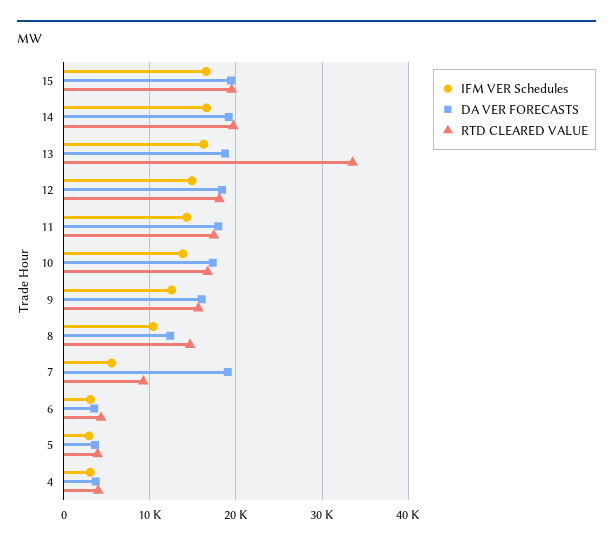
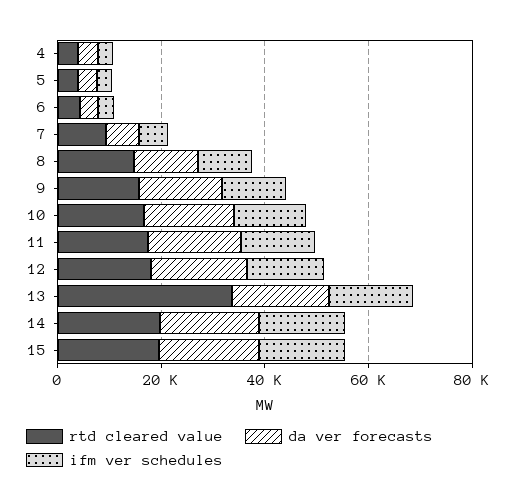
  {
    "IFM VER Schedules": {
      "15": 17000,
      "14": 17000,
      "13": 16000,
      "12": 15000,
      "11": 14000,
      "10": 14000,
      "9": 13000,
      "8": 10000,
      "7": 6000,
      "6": 3000,
      "5": 3000,
      "4": 3000
    },
    "DA VER FORECASTS": {
      "15": 19000,
      "14": 19000,
      "13": 19000,
      "12": 18000,
      "11": 18000,
      "10": 17000,
      "9": 16000,
      "8": 12000,
-     "7": 19000,
+     "7": 5000,
      "6": 4000,
      "5": 4000,
      "4": 4000
    },
    "RTD CLEARED VALUE": {
      "15": 20000,
      "14": 20000,
      "13": 34000,
      "12": 18000,
      "11": 17000,
      "10": 17000,
      "9": 16000,
      "8": 15000,
      "7": 9000,
      "6": 4000,
      "5": 4000,
      "4": 4000
    }
  }

